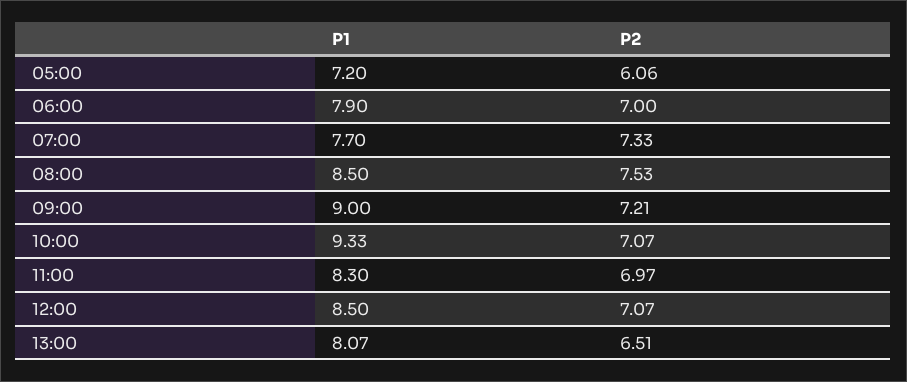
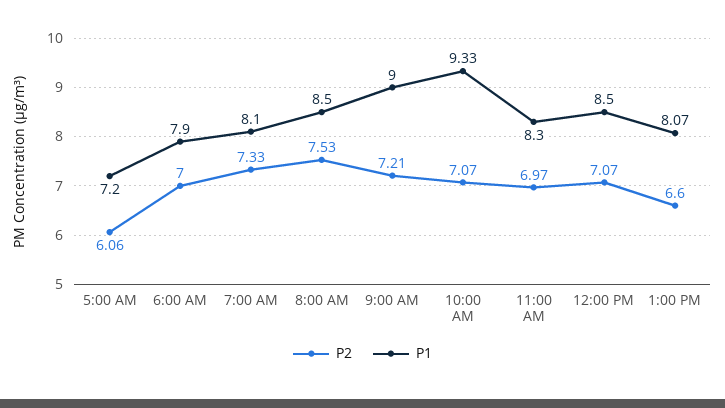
  {
    "P1": {
      "05:00": 7.2,
      "06:00": 7.9,
-     "07:00": 7.7,
+     "07:00": 8.1,
      "08:00": 8.5,
      "09:00": 9,
      "10:00": 9.33,
      "11:00": 8.3,
      "12:00": 8.5,
      "13:00": 8.07
    },
    "P2": {
      "05:00": 6.06,
      "06:00": 7,
      "07:00": 7.33,
      "08:00": 7.53,
      "09:00": 7.21,
      "10:00": 7.07,
      "11:00": 6.97,
      "12:00": 7.07,
-     "13:00": 6.51
+     "13:00": 6.6
    }
  }

